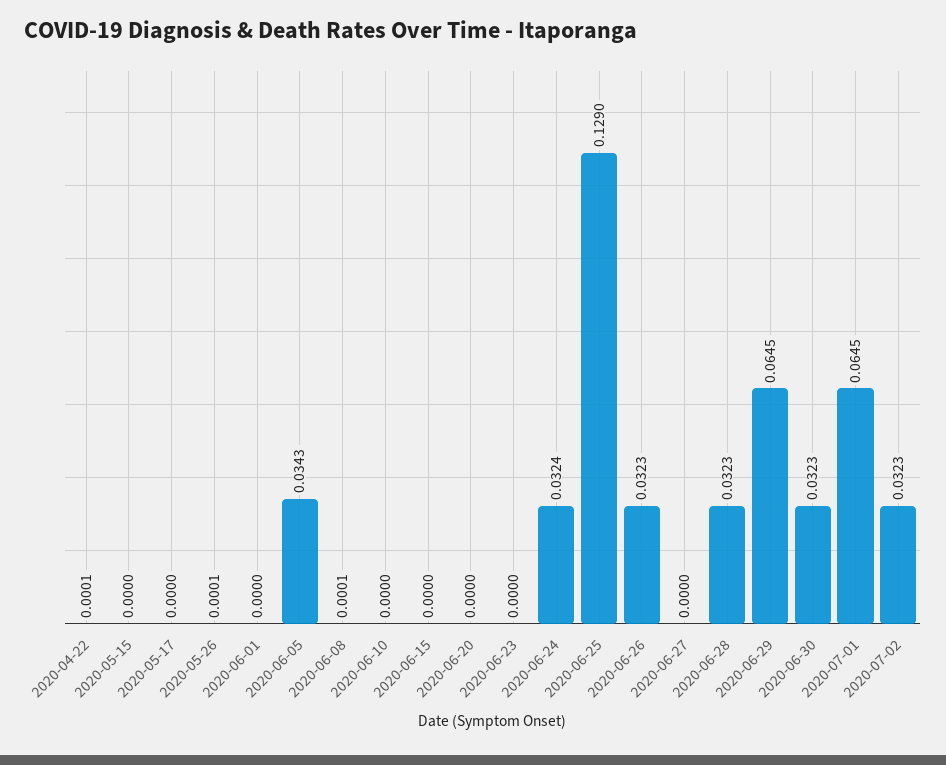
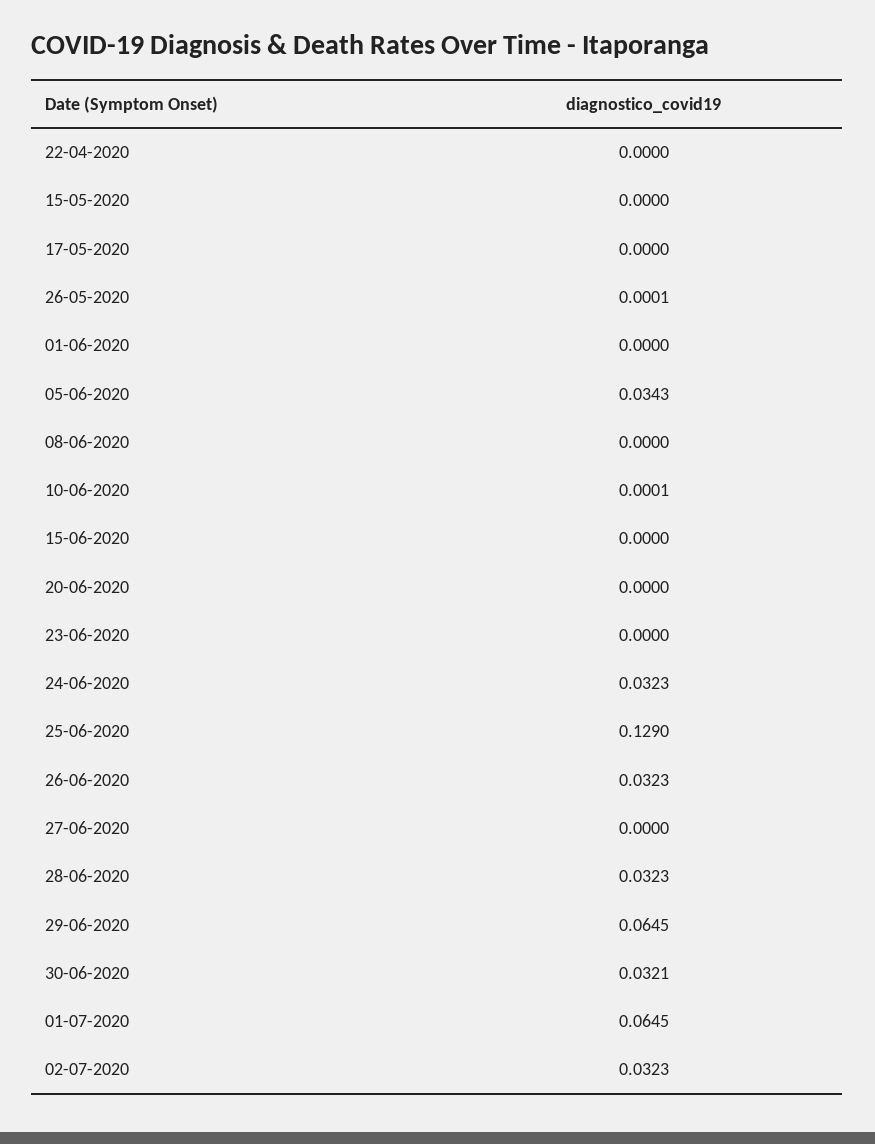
  {
-   "2020-04-22": 0.0001,
+   "2020-04-22": 0,
    "2020-05-15": 0,
    "2020-05-17": 0,
    "2020-05-26": 0.0001,
    "2020-06-01": 0,
    "2020-06-05": 0.0343,
-   "2020-06-08": 0.0001,
+   "2020-06-08": 0,
-   "2020-06-10": 0,
+   "2020-06-10": 0.0001,
    "2020-06-15": 0,
    "2020-06-20": 0,
    "2020-06-23": 0,
-   "2020-06-24": 0.0324,
+   "2020-06-24": 0.0323,
    "2020-06-25": 0.129,
    "2020-06-26": 0.0323,
    "2020-06-27": 0,
    "2020-06-28": 0.0323,
    "2020-06-29": 0.0645,
-   "2020-06-30": 0.0323,
+   "2020-06-30": 0.0321,
    "2020-07-01": 0.0645,
    "2020-07-02": 0.0323
  }

